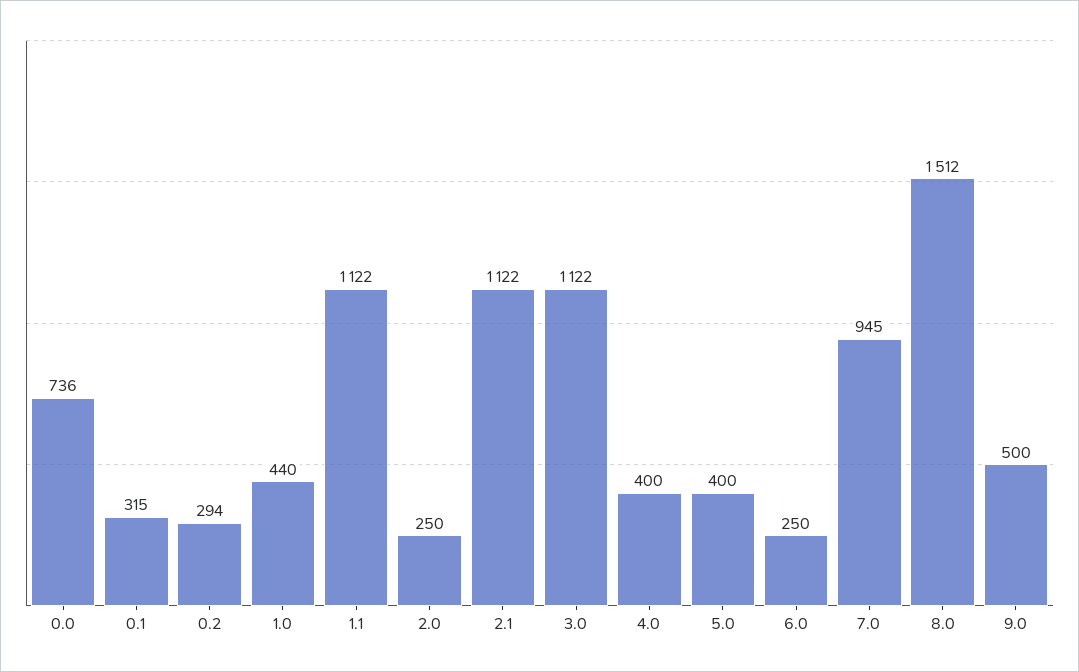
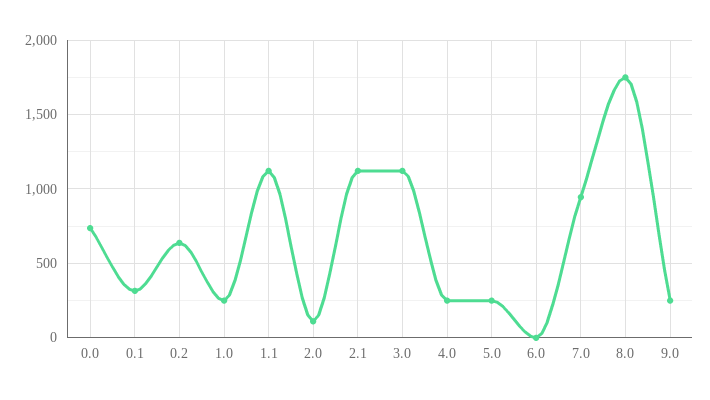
  {
    "0.0": 736,
    "0.1": 315,
-   "0.2": 294,
+   "0.2": 650,
-   "1.0": 440,
+   "1.0": 250,
    "1.1": 1122,
-   "2.0": 250,
+   "2.0": 100,
    "2.1": 1122,
    "3.0": 1122,
-   "4.0": 400,
+   "4.0": 250,
-   "5.0": 400,
+   "5.0": 250,
-   "6.0": 250,
+   "6.0": 0,
    "7.0": 945,
-   "8.0": 1512,
+   "8.0": 1750,
-   "9.0": 500
+   "9.0": 250
  }

